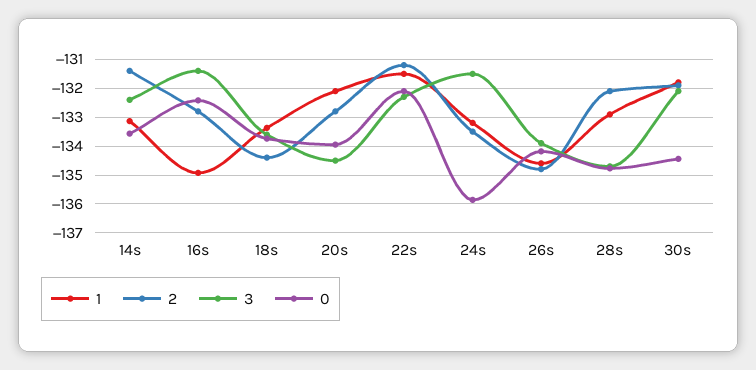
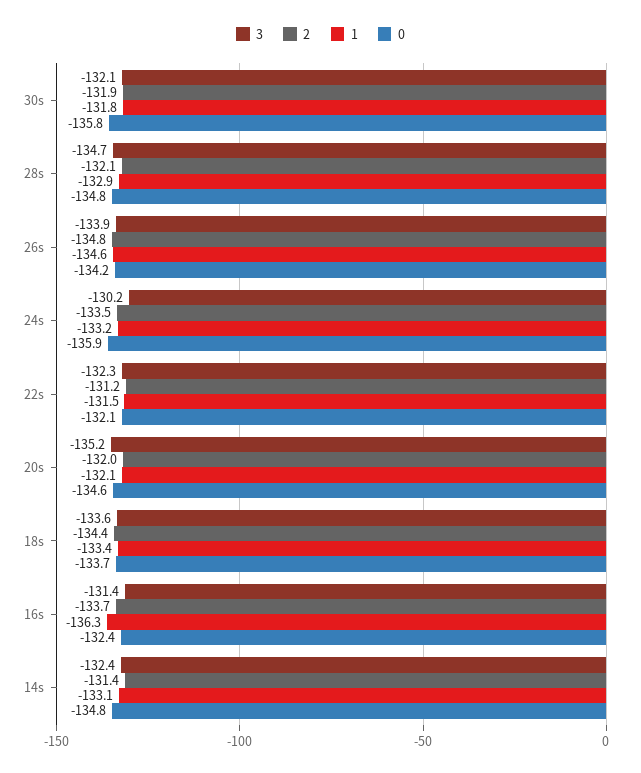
  {
    "1": {
      "14s": -133.1,
-     "16s": -135,
+     "16s": -136.3,
      "18s": -133.4,
      "20s": -132.1,
      "22s": -131.5,
      "24s": -133.2,
      "26s": -134.6,
      "28s": -132.9,
      "30s": -131.8
    },
    "2": {
      "14s": -131.4,
-     "16s": -132.75,
+     "16s": -133.7,
      "18s": -134.4,
-     "20s": -132.75,
+     "20s": -132,
      "22s": -131.2,
      "24s": -133.5,
      "26s": -134.8,
      "28s": -132.1,
      "30s": -131.9
    },
    "3": {
      "14s": -132.4,
      "16s": -131.4,
      "18s": -133.6,
-     "20s": -134.5,
+     "20s": -135.2,
      "22s": -132.3,
-     "24s": -131.5,
+     "24s": -130.2,
      "26s": -133.9,
      "28s": -134.7,
      "30s": -132.1
    },
    "0": {
-     "14s": -133.5,
+     "14s": -134.8,
      "16s": -132.4,
      "18s": -133.7,
-     "20s": -134,
+     "20s": -134.6,
      "22s": -132.1,
      "24s": -135.9,
      "26s": -134.2,
      "28s": -134.8,
-     "30s": -134.5
+     "30s": -135.8
    }
  }

